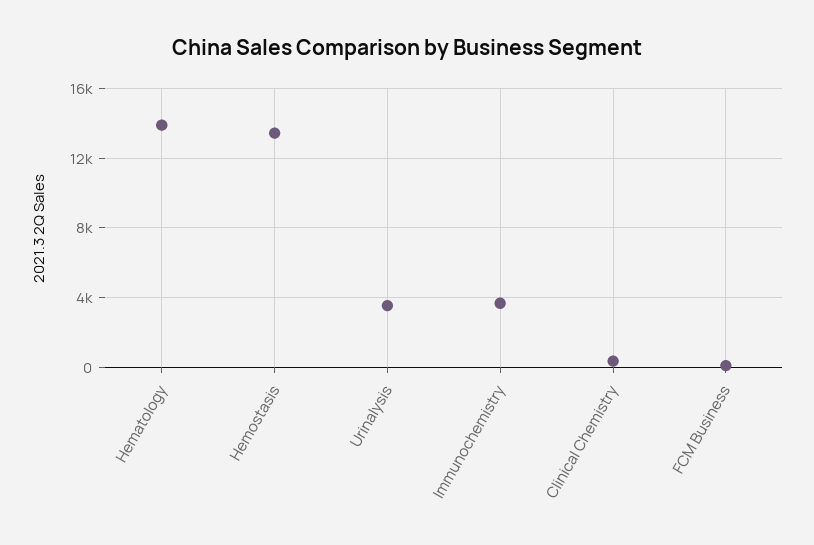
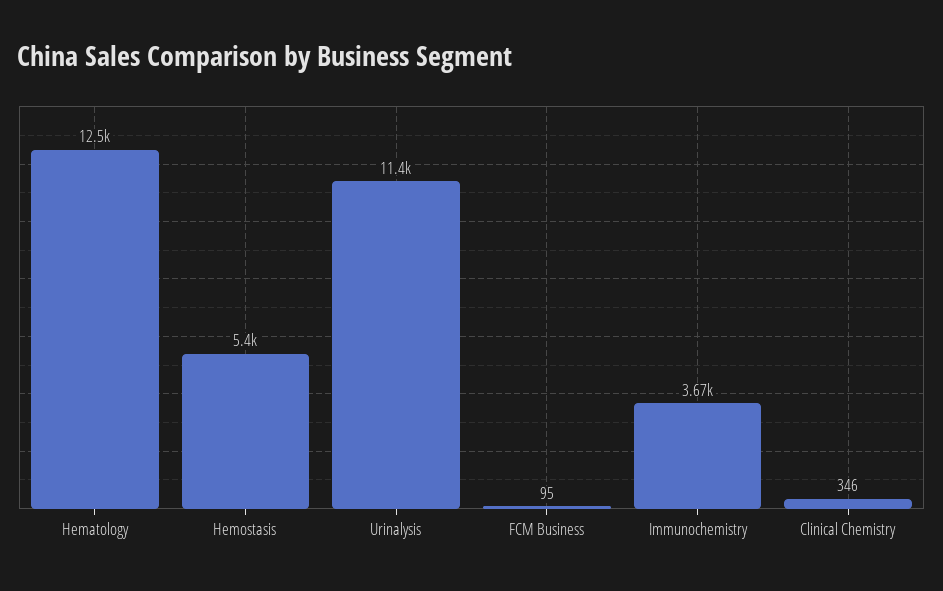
  {
-   "Hematology": 14000,
+   "Hematology": 12500,
-   "Hemostasis": 13500,
+   "Hemostasis": 5400,
-   "Urinalysis": 3500,
+   "Urinalysis": 11400,
    "Immunochemistry": 3670,
    "Clinical Chemistry": 346,
    "FCM Business": 95
  }

